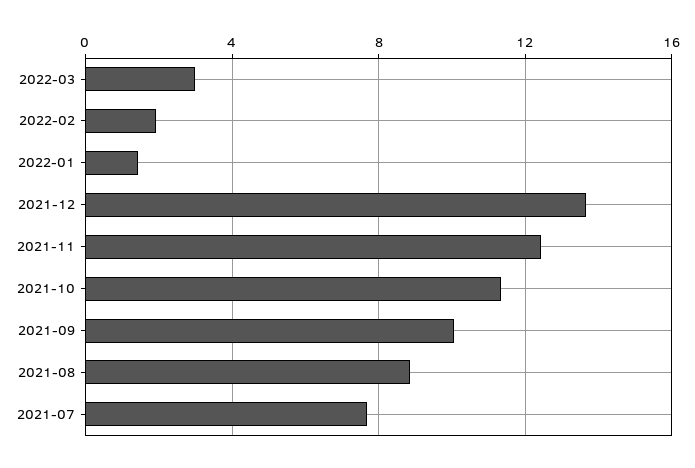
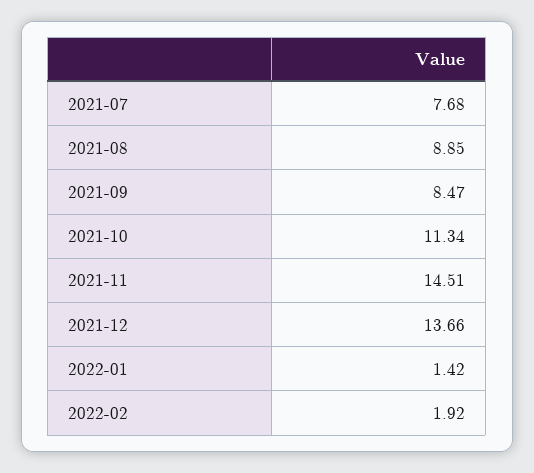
  {
-   "2022-03": 3,
    "2022-02": 1.92,
    "2022-01": 1.42,
    "2021-12": 13.66,
-   "2021-11": 12.5,
+   "2021-11": 14.51,
    "2021-10": 11.34,
-   "2021-09": 10,
+   "2021-09": 8.47,
    "2021-08": 8.85,
    "2021-07": 7.68
  }

